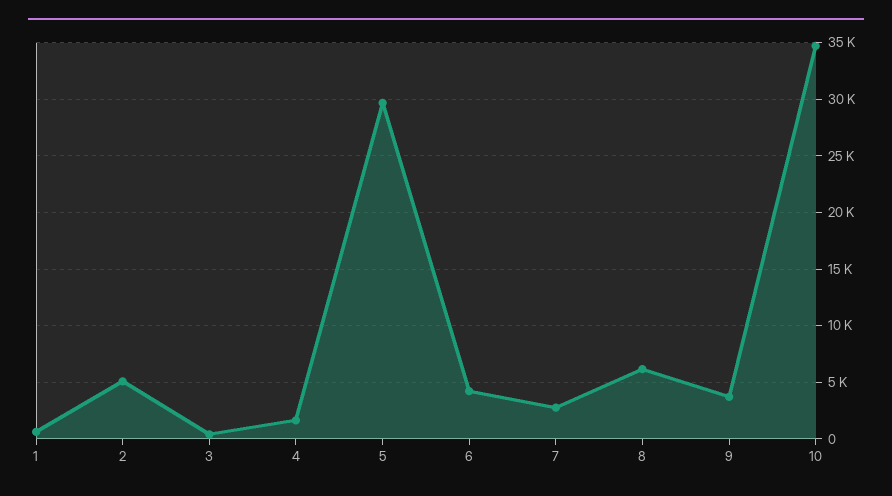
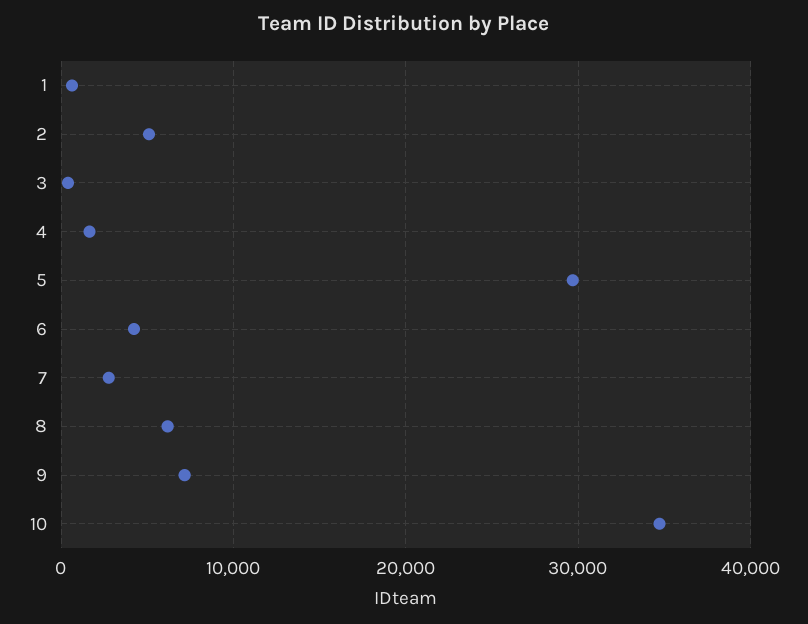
  {
    "1": 1000,
    "2": 5000,
    "3": 0,
    "4": 2000,
    "5": 30000,
    "6": 4000,
    "7": 3000,
    "8": 6000,
-   "9": 4000,
+   "9": 7000,
    "10": 35000
  }

